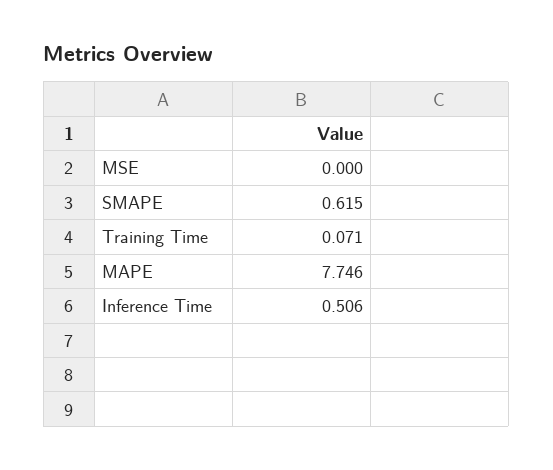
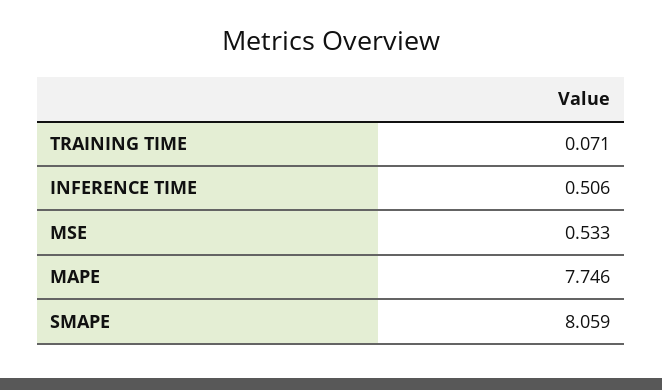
  {
-   "MSE": 0,
+   "MSE": 0.533,
-   "SMAPE": 0.615,
+   "SMAPE": 8.059,
    "Training Time": 0.071,
    "MAPE": 7.746,
    "Inference Time": 0.506
  }

